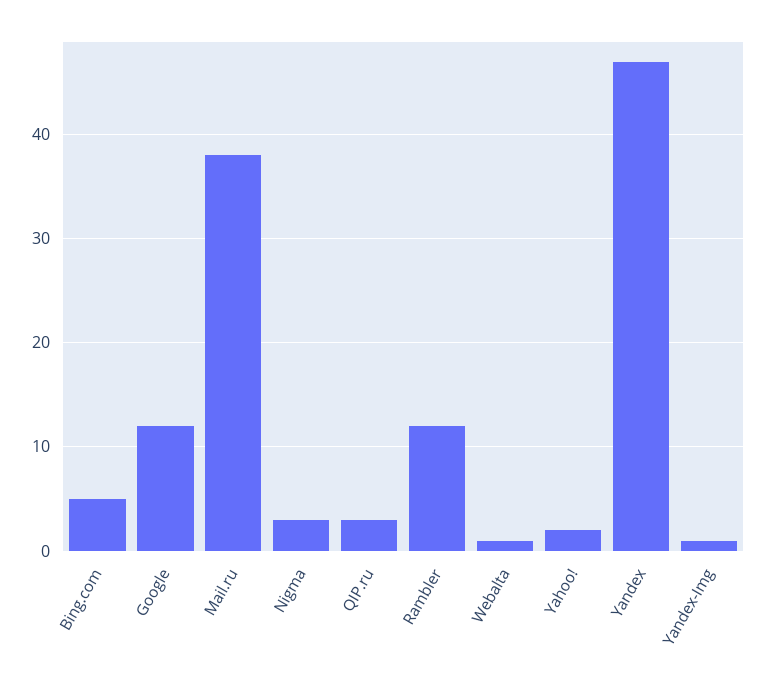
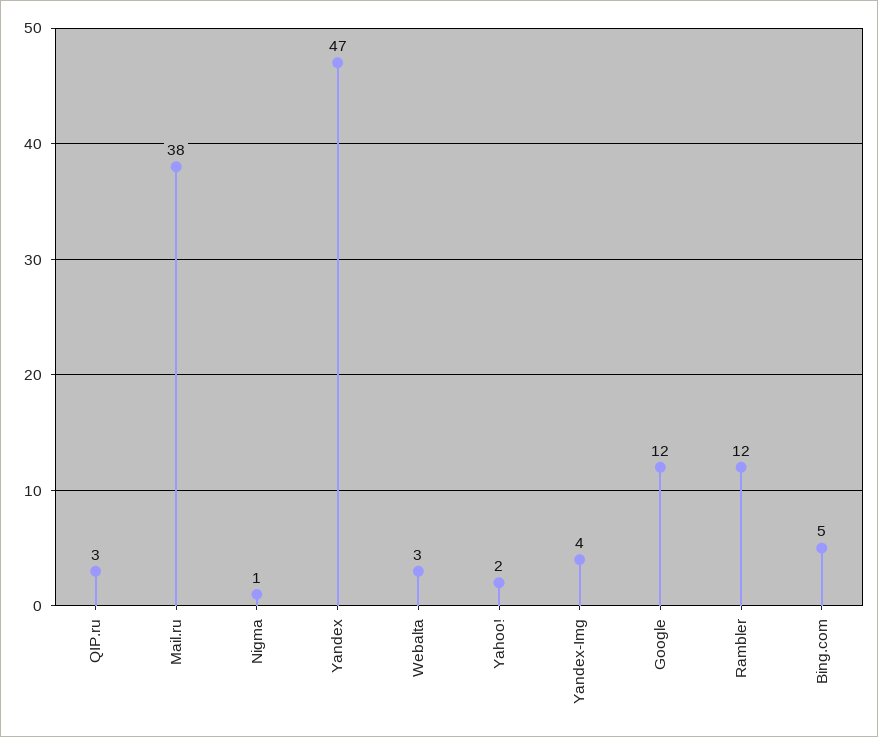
  {
    "Bing.com": 5,
    "Google": 12,
    "Mail.ru": 38,
-   "Nigma": 3,
+   "Nigma": 1,
    "QIP.ru": 3,
    "Rambler": 12,
-   "Webalta": 1,
+   "Webalta": 3,
    "Yahoo!": 2,
    "Yandex": 47,
-   "Yandex-Img": 1
+   "Yandex-Img": 4
  }

